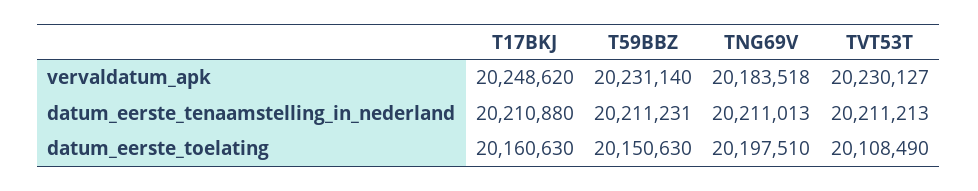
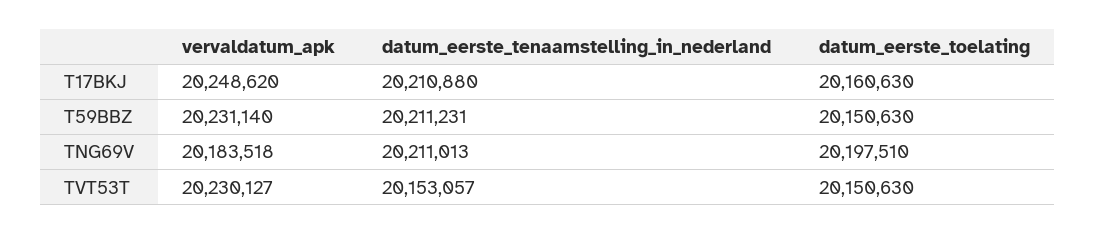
  {
    "T17BKJ": {
      "vervaldatum_apk": 20248620,
      "datum_eerste_tenaamstelling_in_nederland": 20210880,
      "datum_eerste_toelating": 20160630
    },
    "T59BBZ": {
      "vervaldatum_apk": 20231140,
      "datum_eerste_tenaamstelling_in_nederland": 20211231,
      "datum_eerste_toelating": 20150630
    },
    "TNG69V": {
      "vervaldatum_apk": 20183518,
      "datum_eerste_tenaamstelling_in_nederland": 20211013,
      "datum_eerste_toelating": 20197510
    },
    "TVT53T": {
      "vervaldatum_apk": 20230127,
-     "datum_eerste_tenaamstelling_in_nederland": 20211213,
+     "datum_eerste_tenaamstelling_in_nederland": 20153057,
-     "datum_eerste_toelating": 20108490
+     "datum_eerste_toelating": 20150630
    }
  }

